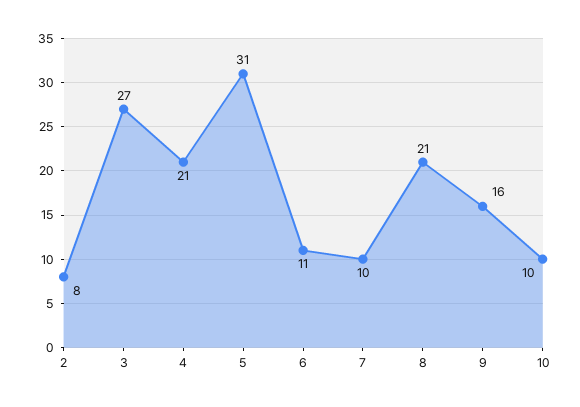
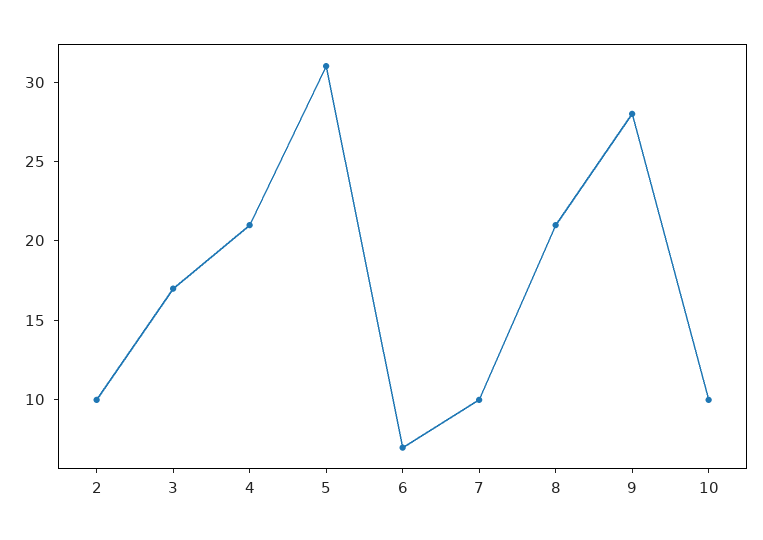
  {
-   "2": 8,
+   "2": 10,
-   "3": 27,
+   "3": 17,
    "4": 21,
    "5": 31,
-   "6": 11,
+   "6": 7,
    "7": 10,
    "8": 21,
-   "9": 16,
+   "9": 28,
    "10": 10
  }

